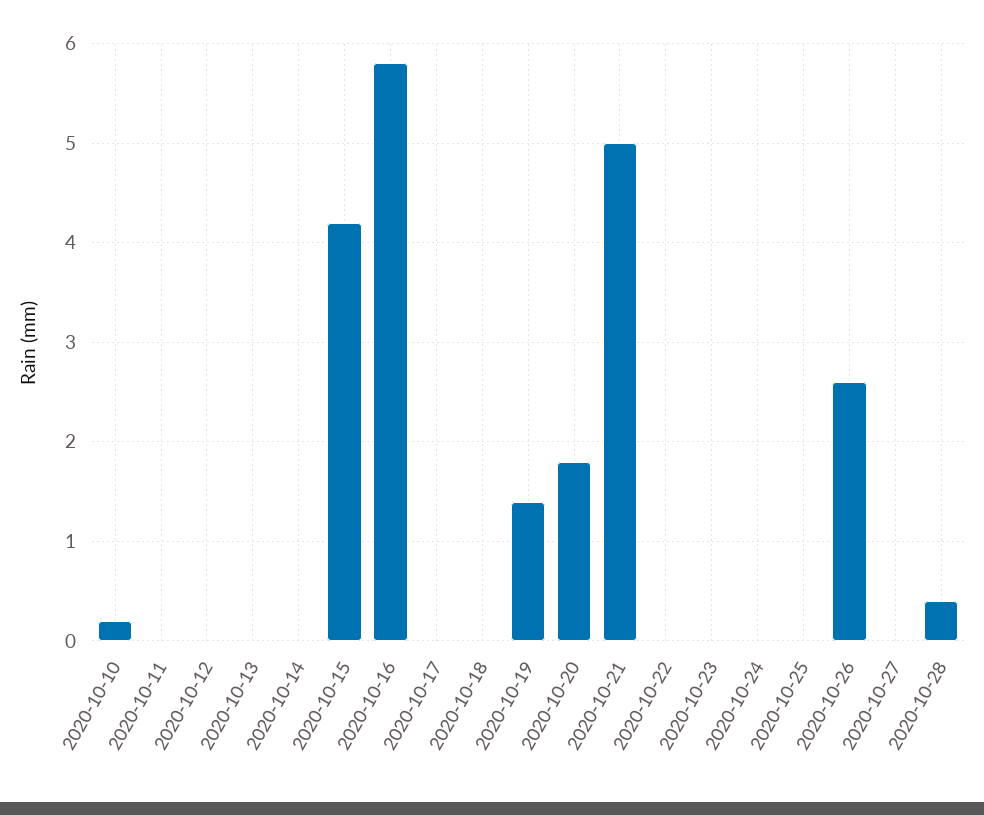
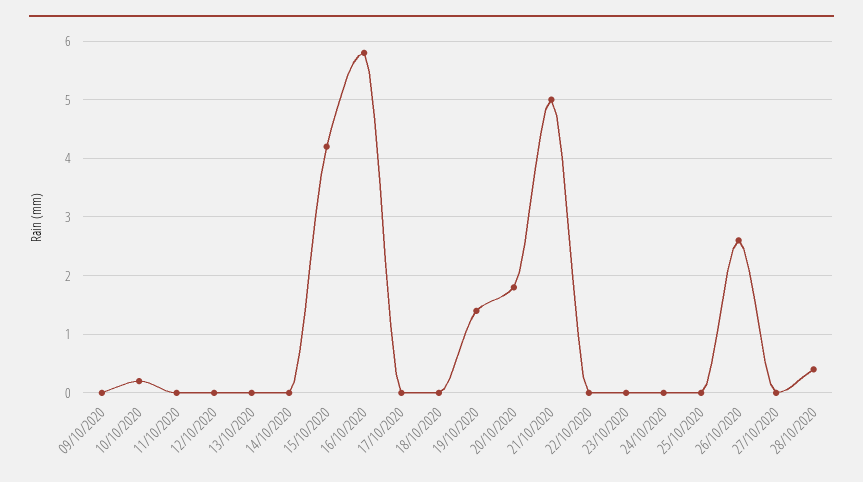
  {
    "2020-10-10": 0.2,
    "2020-10-11": 0,
    "2020-10-12": 0,
    "2020-10-13": 0,
    "2020-10-14": 0,
    "2020-10-15": 4.2,
    "2020-10-16": 5.8,
    "2020-10-17": 0,
    "2020-10-18": 0,
    "2020-10-19": 1.4,
    "2020-10-20": 1.8,
    "2020-10-21": 5,
    "2020-10-22": 0,
    "2020-10-23": 0,
    "2020-10-24": 0,
    "2020-10-25": 0,
    "2020-10-26": 2.6,
    "2020-10-27": 0,
-   "2020-10-28": 0.4
+   "2020-10-28": 0.4,
+   "09/10/2020": 0
  }

